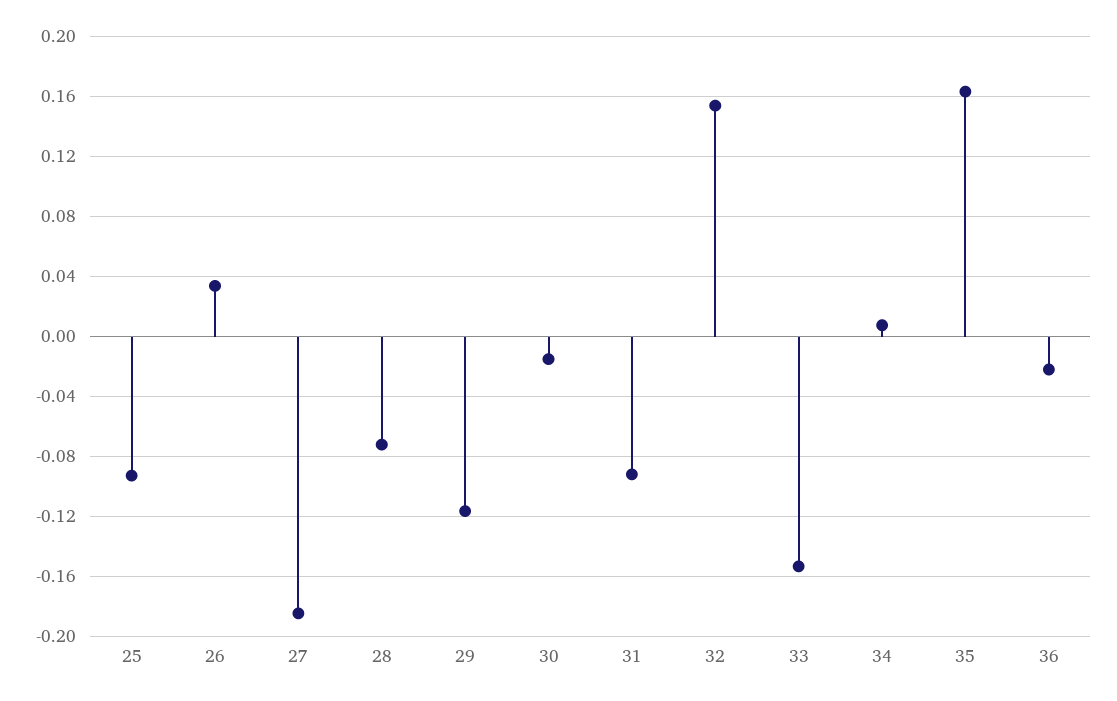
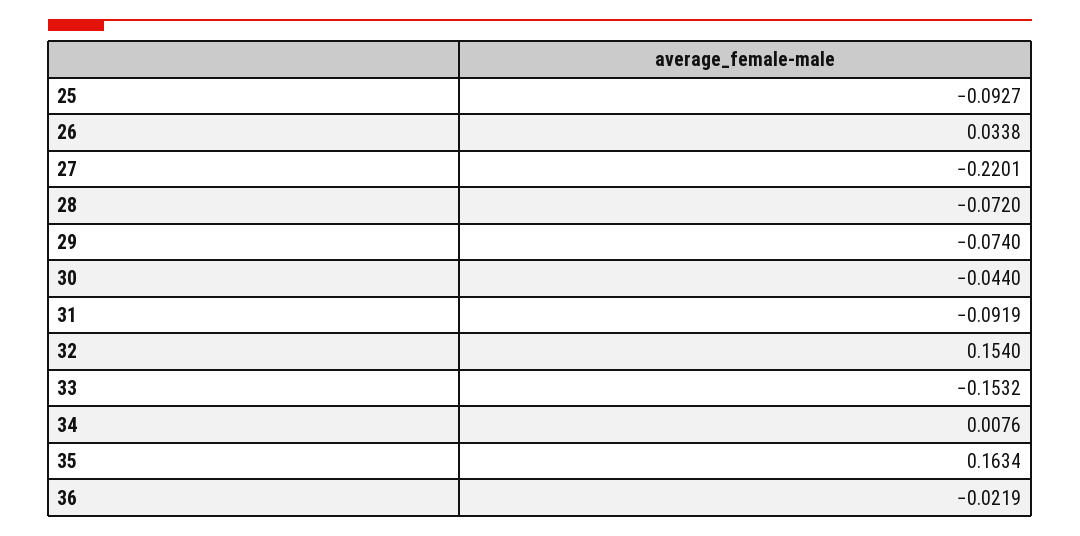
  {
    "25": -0.0927,
    "26": 0.0338,
-   "27": -0.185,
+   "27": -0.2201,
    "28": -0.072,
-   "29": -0.115,
+   "29": -0.074,
-   "30": -0.015,
+   "30": -0.044,
    "31": -0.0919,
    "32": 0.154,
    "33": -0.1532,
    "34": 0.0076,
    "35": 0.1634,
    "36": -0.0219
  }

